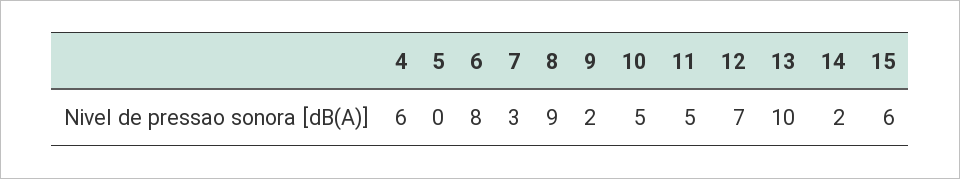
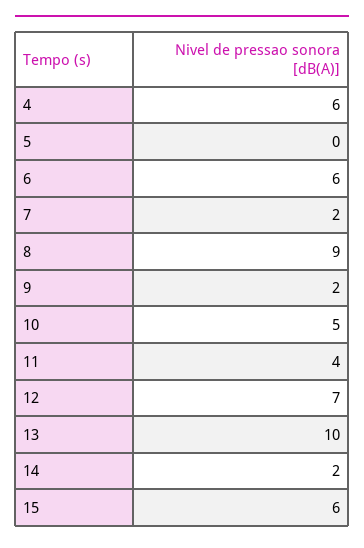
  {
    "4": 6,
    "5": 0,
-   "6": 8,
+   "6": 6,
-   "7": 3,
+   "7": 2,
    "8": 9,
    "9": 2,
    "10": 5,
-   "11": 5,
+   "11": 4,
    "12": 7,
    "13": 10,
    "14": 2,
    "15": 6
  }

